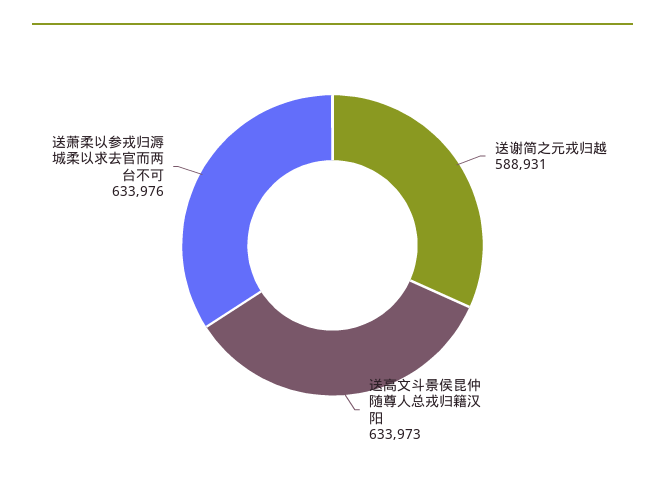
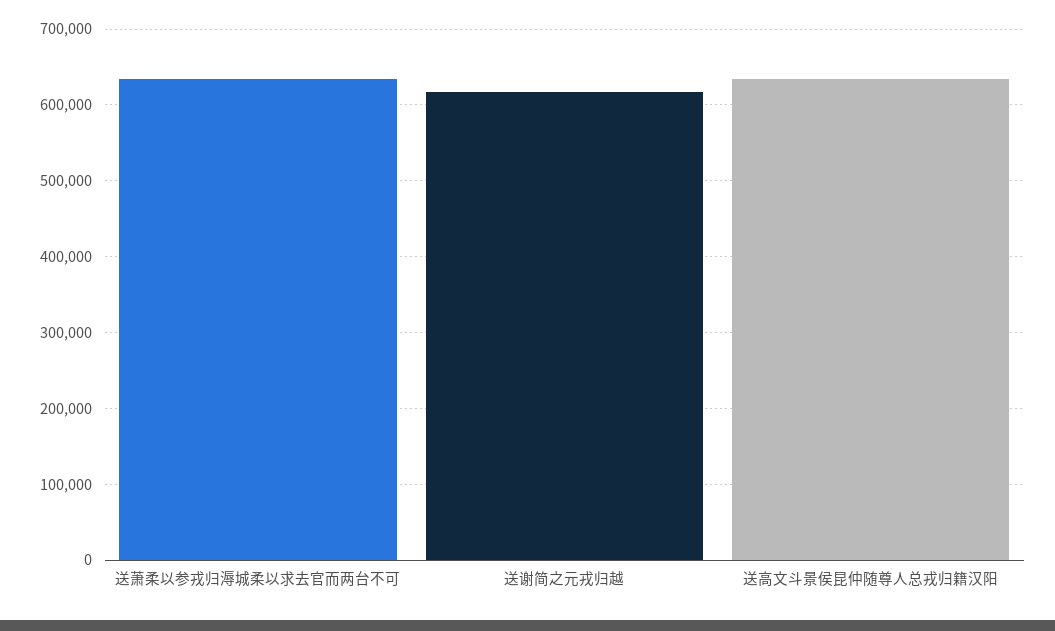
  {
-   "送谢简之元戎归越": 588931,
+   "送谢简之元戎归越": 620000,
    "送高文斗景侯昆仲随尊人总戎归籍汉阳": 633973,
    "送萧柔以参戎归溽城柔以求去官而两台不可": 633976
  }

